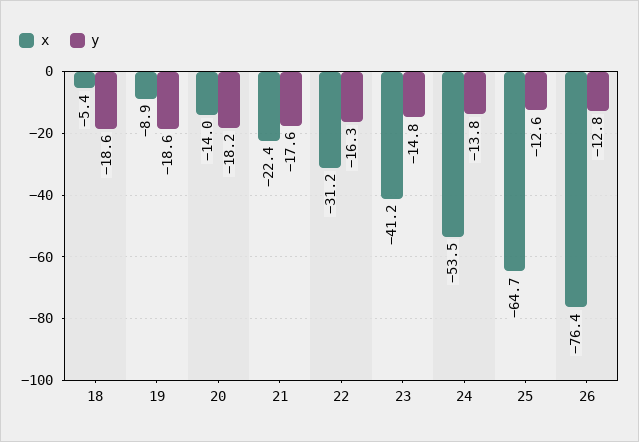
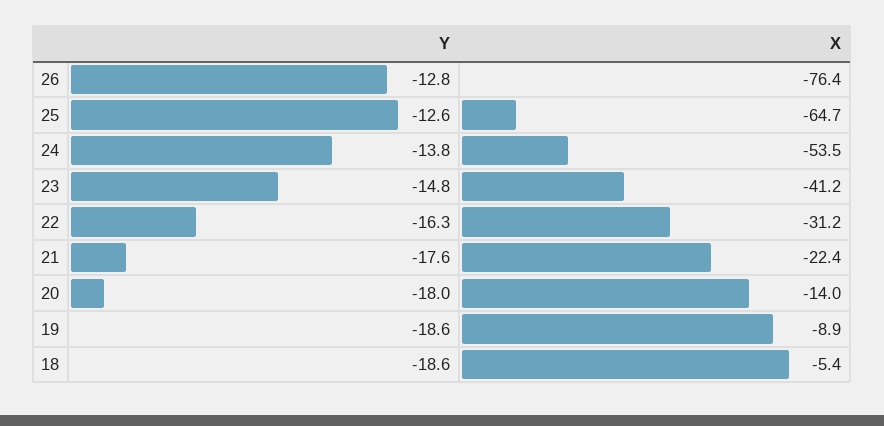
  {
    "x": {
      "18": -5.4,
      "19": -8.9,
      "20": -14,
      "21": -22.4,
      "22": -31.2,
      "23": -41.2,
      "24": -53.5,
      "25": -64.7,
      "26": -76.4
    },
    "y": {
      "18": -18.6,
      "19": -18.6,
-     "20": -18.2,
+     "20": -18,
      "21": -17.6,
      "22": -16.3,
      "23": -14.8,
      "24": -13.8,
      "25": -12.6,
      "26": -12.8
    }
  }

